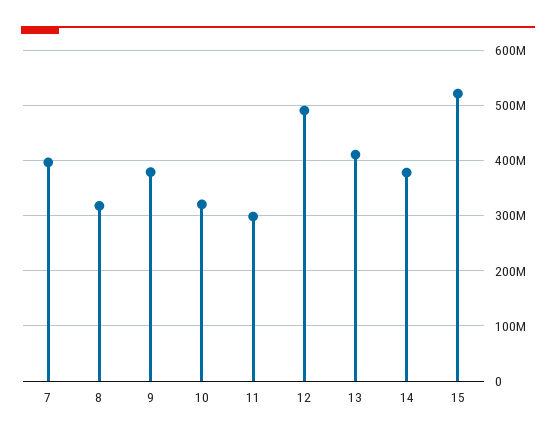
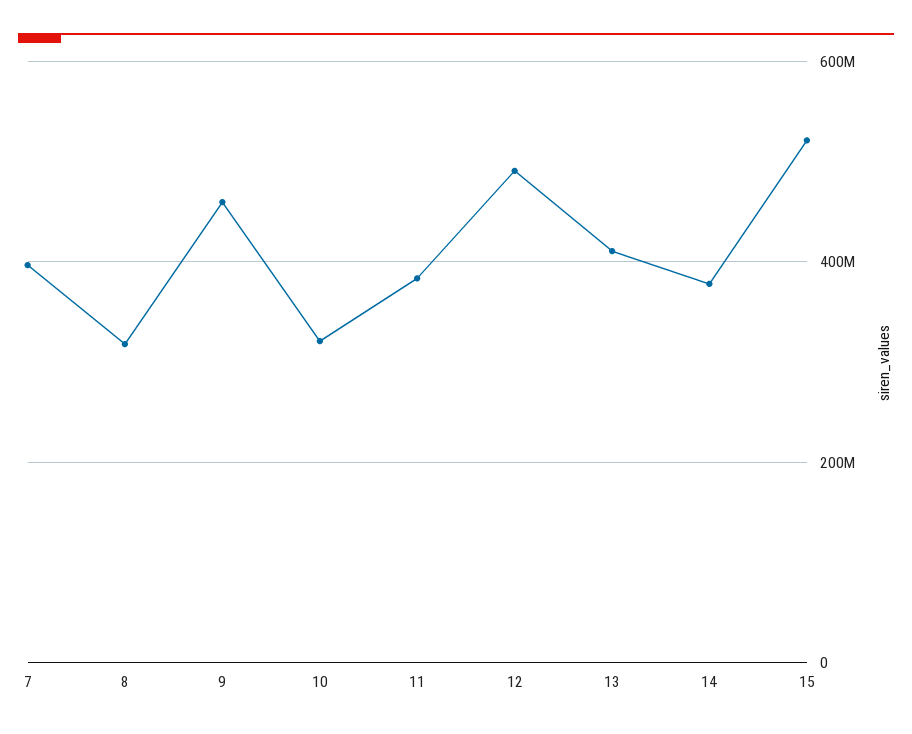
  {
    "7": 400000000,
    "8": 320000000,
-   "9": 380000000,
+   "9": 460000000,
    "10": 320000000,
-   "11": 300000000,
+   "11": 380000000,
    "12": 500000000,
    "13": 420000000,
    "14": 380000000,
    "15": 520000000
  }

